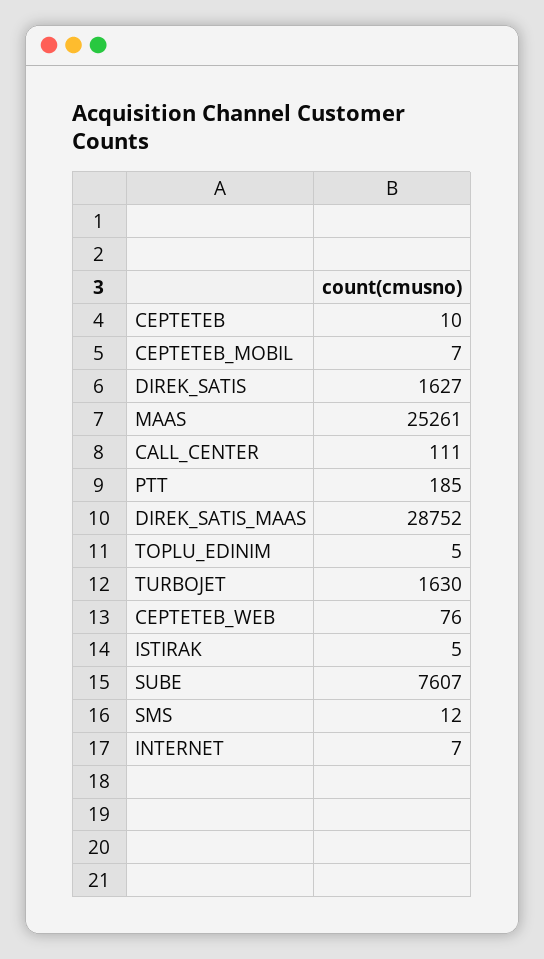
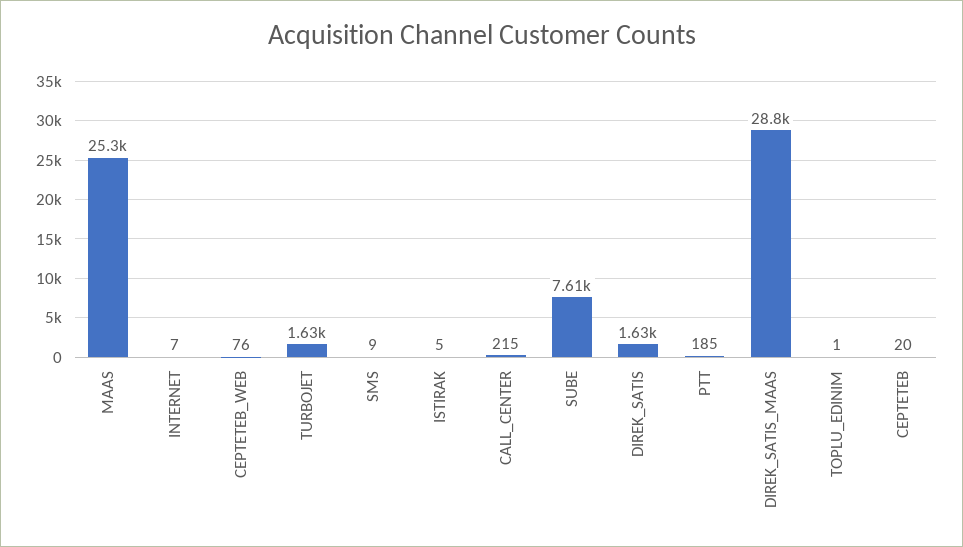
  {
-   "CEPTETEB": 10,
+   "CEPTETEB": 20,
-   "CEPTETEB_MOBIL": 7,
    "DIREK_SATIS": 1627,
    "MAAS": 25261,
-   "CALL_CENTER": 111,
+   "CALL_CENTER": 215,
    "PTT": 185,
    "DIREK_SATIS_MAAS": 28752,
-   "TOPLU_EDINIM": 5,
+   "TOPLU_EDINIM": 1,
    "TURBOJET": 1630,
    "CEPTETEB_WEB": 76,
    "ISTIRAK": 5,
    "SUBE": 7607,
-   "SMS": 12,
+   "SMS": 9,
    "INTERNET": 7
  }

